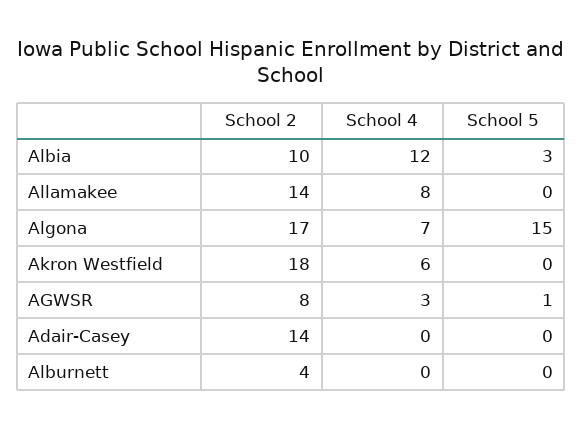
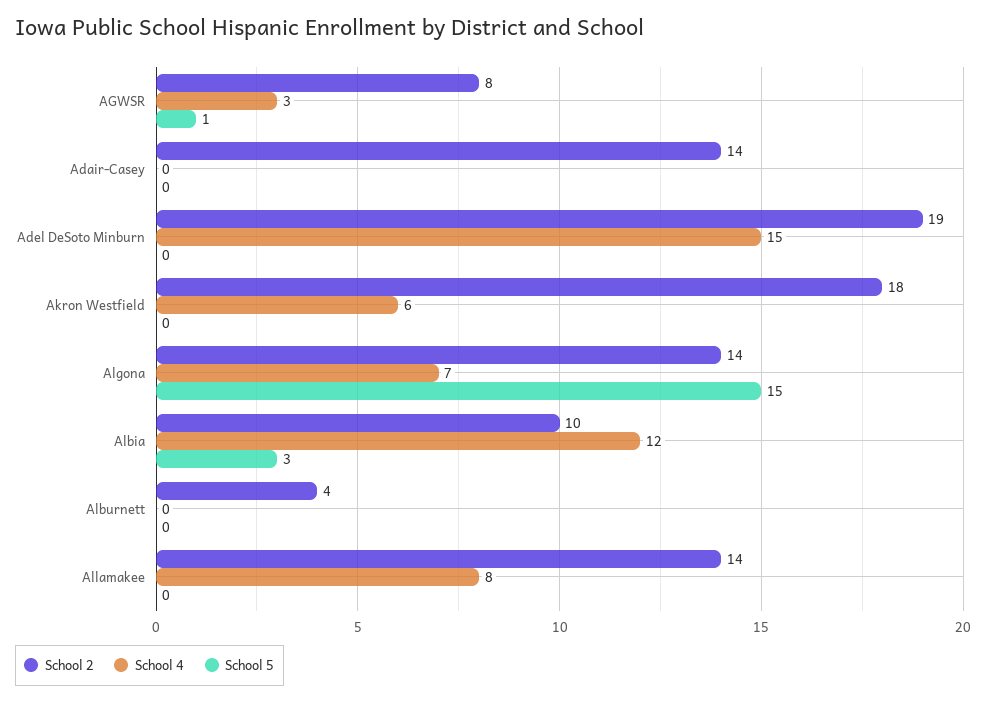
  {
    "School 2": {
      "Albia": 10,
      "Allamakee": 14,
-     "Algona": 17,
+     "Algona": 14,
      "Akron Westfield": 18,
      "AGWSR": 8,
      "Adair-Casey": 14,
-     "Alburnett": 4
+     "Alburnett": 4,
+     "Adel DeSoto Minburn": 19
    },
    "School 4": {
      "Albia": 12,
      "Allamakee": 8,
      "Algona": 7,
      "Akron Westfield": 6,
      "AGWSR": 3,
      "Adair-Casey": 0,
-     "Alburnett": 0
+     "Alburnett": 0,
+     "Adel DeSoto Minburn": 15
    },
    "School 5": {
      "Albia": 3,
      "Allamakee": 0,
      "Algona": 15,
      "Akron Westfield": 0,
      "AGWSR": 1,
      "Adair-Casey": 0,
-     "Alburnett": 0
+     "Alburnett": 0,
+     "Adel DeSoto Minburn": 0
    }
  }

